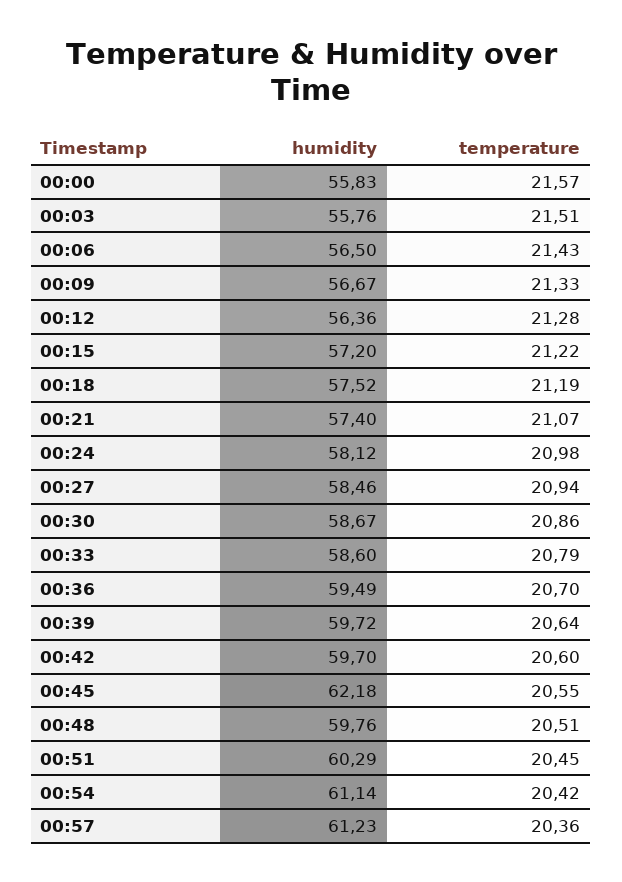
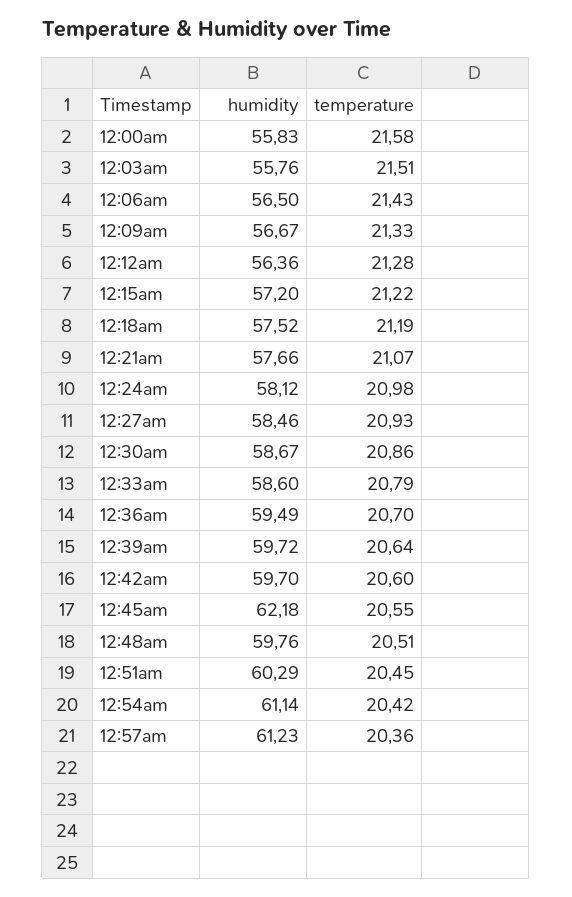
  {
    "humidity": {
      "00:00": 55.83,
      "00:03": 55.76,
      "00:06": 56.5,
      "00:09": 56.67,
      "00:12": 56.36,
      "00:15": 57.2,
      "00:18": 57.52,
-     "00:21": 57.4,
+     "00:21": 57.66,
      "00:24": 58.12,
      "00:27": 58.46,
      "00:30": 58.67,
      "00:33": 58.6,
      "00:36": 59.49,
      "00:39": 59.72,
      "00:42": 59.7,
      "00:45": 62.18,
      "00:48": 59.76,
      "00:51": 60.29,
      "00:54": 61.14,
      "00:57": 61.23
    },
    "temperature": {
-     "00:00": 21.57,
+     "00:00": 21.58,
      "00:03": 21.51,
      "00:06": 21.43,
      "00:09": 21.33,
      "00:12": 21.28,
      "00:15": 21.22,
      "00:18": 21.19,
      "00:21": 21.07,
      "00:24": 20.98,
-     "00:27": 20.94,
+     "00:27": 20.93,
      "00:30": 20.86,
      "00:33": 20.79,
      "00:36": 20.7,
      "00:39": 20.64,
      "00:42": 20.6,
      "00:45": 20.55,
      "00:48": 20.51,
      "00:51": 20.45,
      "00:54": 20.42,
      "00:57": 20.36
    }
  }

